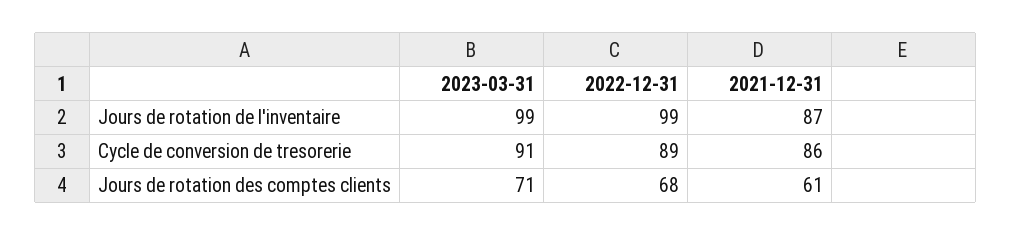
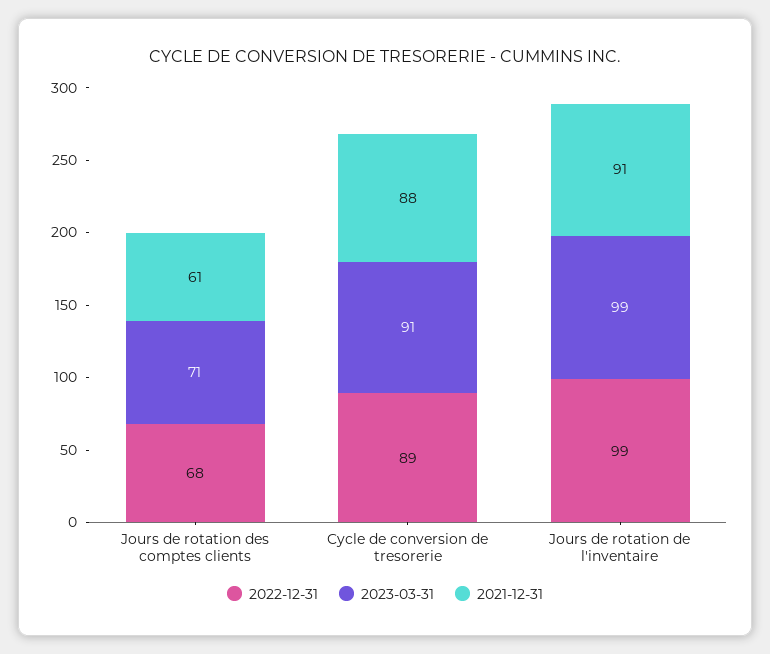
  {
    "2023-03-31": {
      "Jours de rotation de l'inventaire": 99,
      "Cycle de conversion de tresorerie": 91,
      "Jours de rotation des comptes clients": 71
    },
    "2022-12-31": {
      "Jours de rotation de l'inventaire": 99,
      "Cycle de conversion de tresorerie": 89,
      "Jours de rotation des comptes clients": 68
    },
    "2021-12-31": {
-     "Jours de rotation de l'inventaire": 87,
+     "Jours de rotation de l'inventaire": 91,
-     "Cycle de conversion de tresorerie": 86,
+     "Cycle de conversion de tresorerie": 88,
      "Jours de rotation des comptes clients": 61
    }
  }

